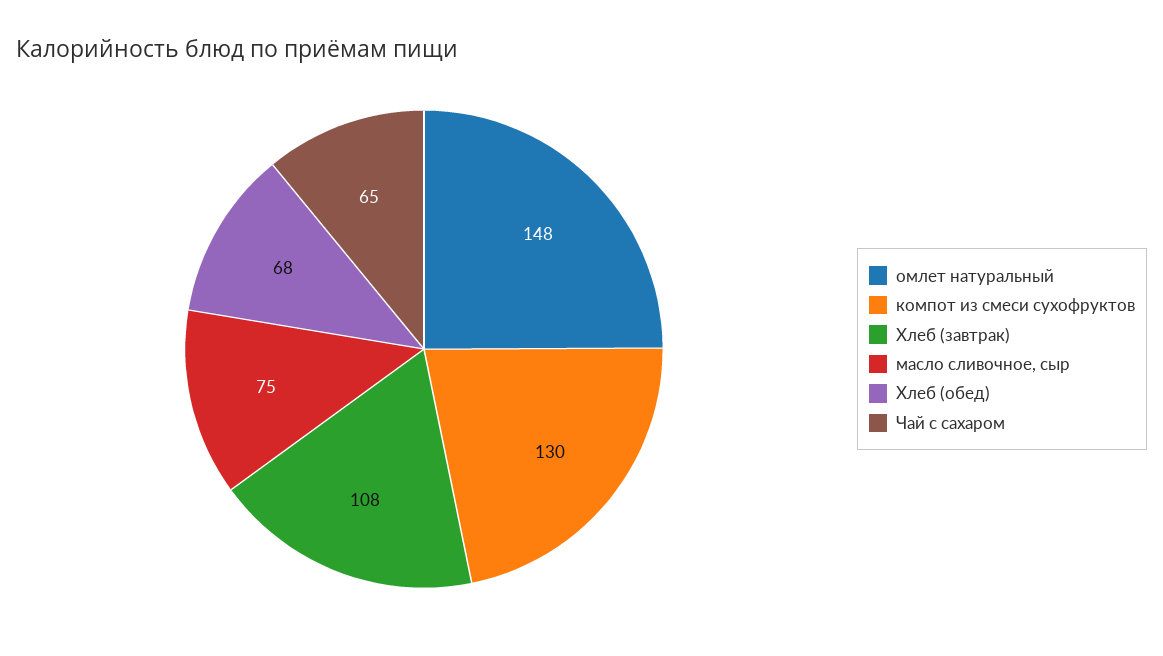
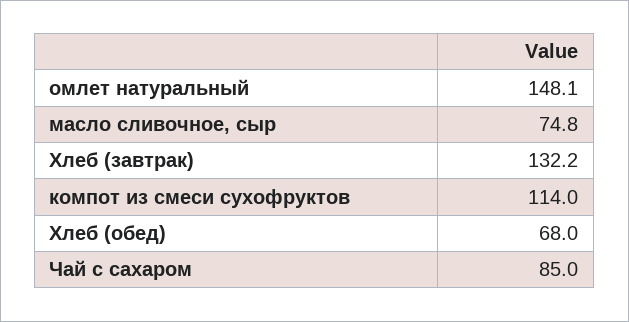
  {
    "омлет натуральный": 148.1,
-   "компот из смеси сухофруктов": 130,
+   "компот из смеси сухофруктов": 114,
-   "Хлеб (завтрак)": 108,
+   "Хлеб (завтрак)": 132.2,
    "масло сливочное, сыр": 74.8,
    "Хлеб (обед)": 68,
-   "Чай с сахаром": 65
+   "Чай с сахаром": 85
  }

